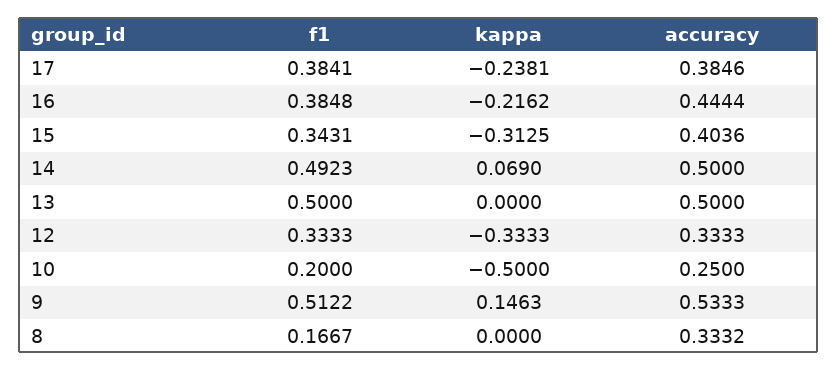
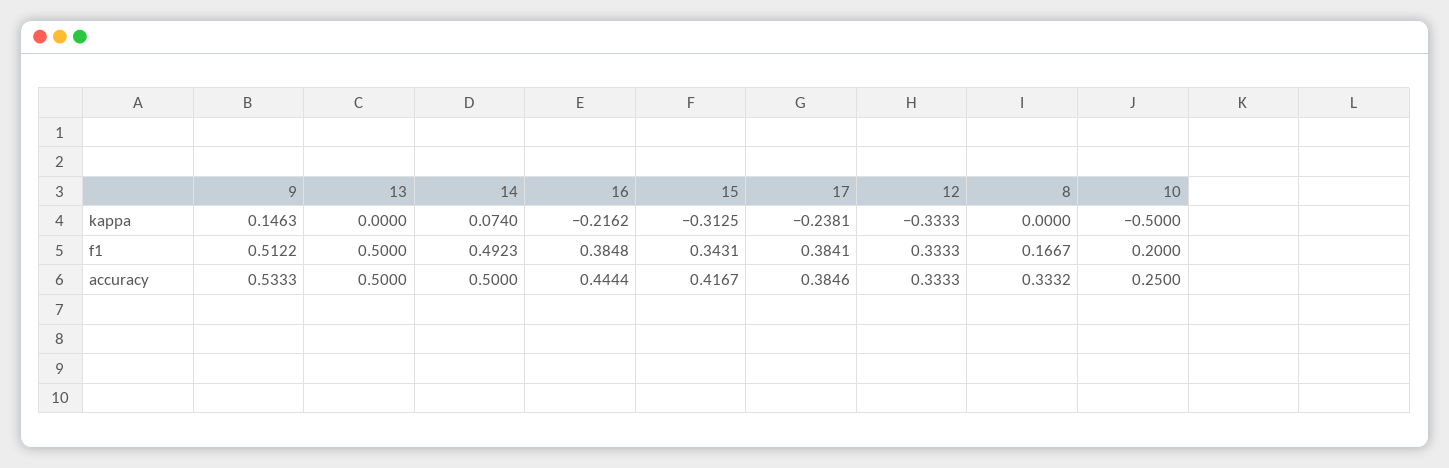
  {
    "f1": {
      "17": 0.3841,
      "16": 0.3848,
      "15": 0.3431,
      "14": 0.4923,
      "13": 0.5,
      "12": 0.3333,
      "10": 0.2,
      "9": 0.5122,
      "8": 0.1667
    },
    "kappa": {
      "17": -0.2381,
      "16": -0.2162,
      "15": -0.3125,
-     "14": 0.069,
+     "14": 0.074,
      "13": 0,
      "12": -0.3333,
      "10": -0.5,
      "9": 0.1463,
      "8": 0
    },
    "accuracy": {
      "17": 0.3846,
      "16": 0.4444,
-     "15": 0.4036,
+     "15": 0.4167,
      "14": 0.5,
      "13": 0.5,
      "12": 0.3333,
      "10": 0.25,
      "9": 0.5333,
      "8": 0.3332
    }
  }

